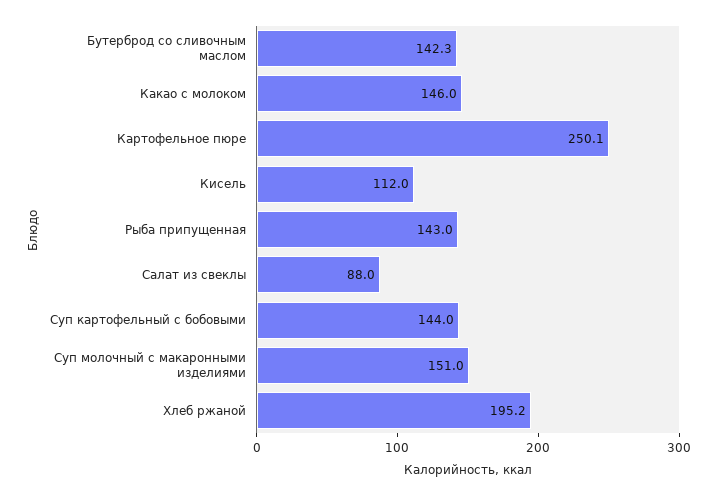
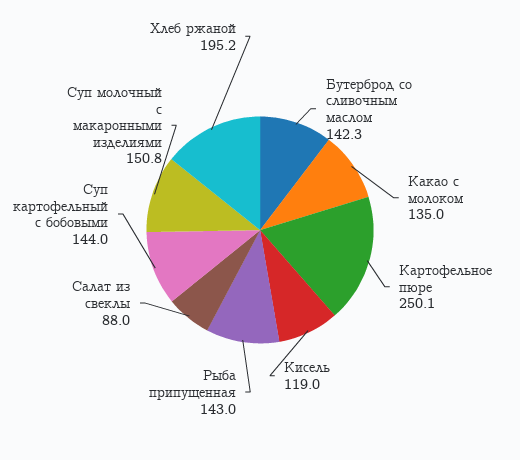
  {
    "Бутерброд со сливочным маслом": 142.3,
-   "Какао с молоком": 146,
+   "Какао с молоком": 135,
    "Картофельное пюре": 250.1,
-   "Кисель": 112,
+   "Кисель": 119,
    "Рыба припущенная": 143,
    "Салат из свеклы": 88,
    "Суп картофельный с бобовыми": 144,
-   "Суп молочный с макаронными изделиями": 151,
+   "Суп молочный с макаронными изделиями": 150.8,
    "Хлеб ржаной": 195.2
  }

